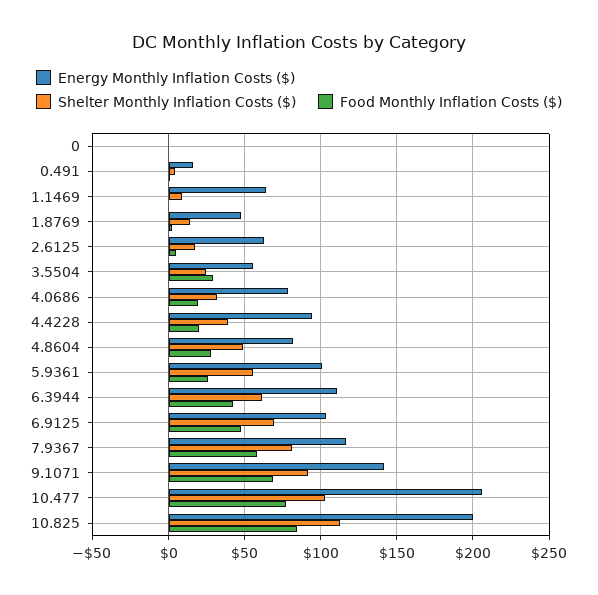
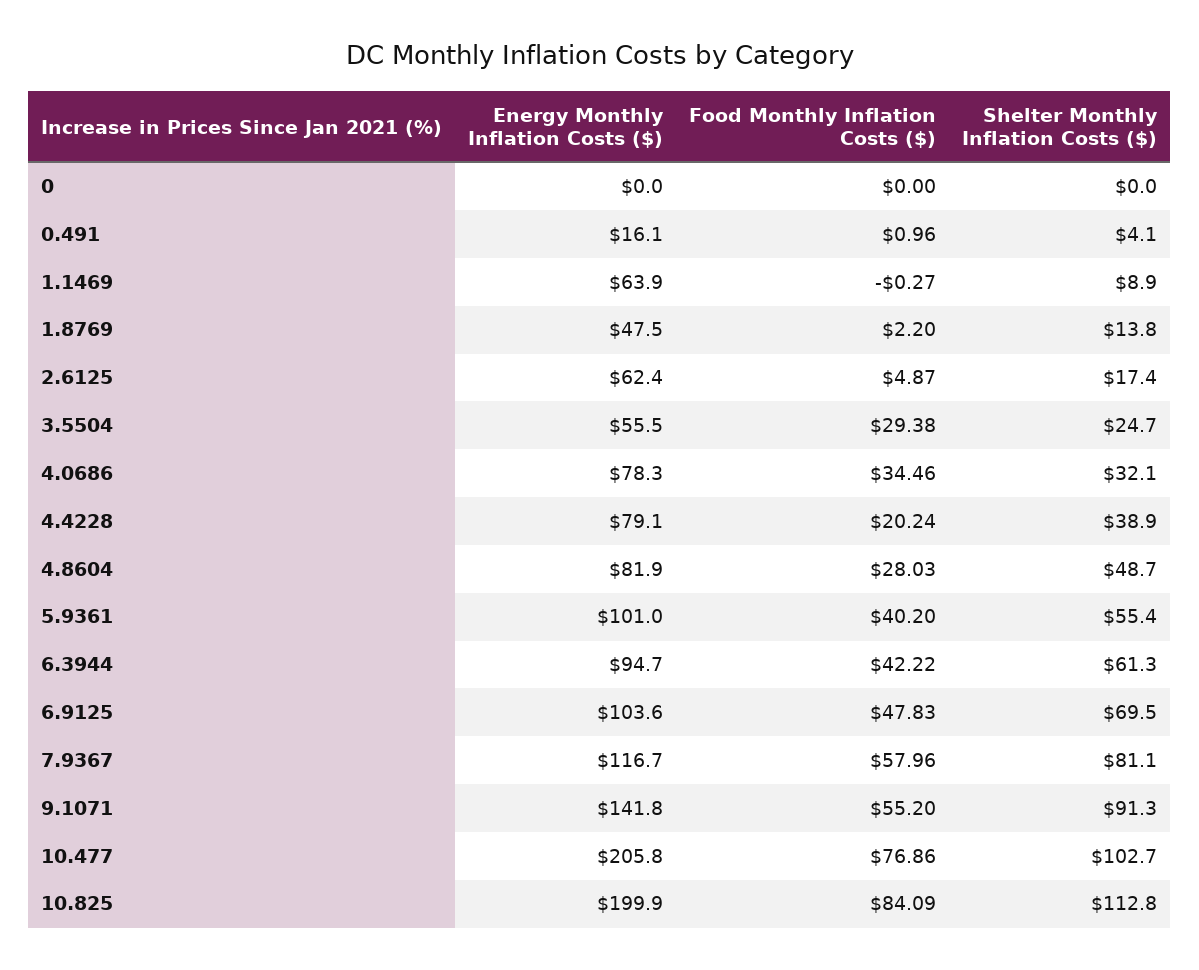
  {
    "Energy Monthly Inflation Costs ($)": {
      "0": 0,
      "0.491": 16.1,
      "1.1469": 63.9,
      "1.8769": 47.5,
      "2.6125": 62.4,
      "3.5504": 55.5,
      "4.0686": 78.3,
-     "4.4228": 95,
+     "4.4228": 79.1,
      "4.8604": 81.9,
      "5.9361": 101,
-     "6.3944": 110,
+     "6.3944": 94.7,
      "6.9125": 103.6,
      "7.9367": 116.7,
      "9.1071": 141.8,
      "10.477": 205.8,
      "10.825": 199.9
    },
    "Shelter Monthly Inflation Costs ($)": {
      "0": 0,
      "0.491": 4.1,
      "1.1469": 8.9,
      "1.8769": 13.8,
      "2.6125": 17.4,
      "3.5504": 24.7,
      "4.0686": 32.1,
      "4.4228": 38.9,
      "4.8604": 48.7,
      "5.9361": 55.4,
      "6.3944": 61.3,
      "6.9125": 69.5,
      "7.9367": 81.1,
      "9.1071": 91.3,
      "10.477": 102.7,
      "10.825": 112.8
    },
    "Food Monthly Inflation Costs ($)": {
      "0": 0,
      "0.491": 0.96,
      "1.1469": -0.27,
      "1.8769": 2.2,
      "2.6125": 4.87,
      "3.5504": 29.38,
-     "4.0686": 20,
+     "4.0686": 34.46,
      "4.4228": 20.24,
      "4.8604": 28.03,
-     "5.9361": 25,
+     "5.9361": 40.2,
      "6.3944": 42.22,
      "6.9125": 47.83,
      "7.9367": 57.96,
-     "9.1071": 70,
+     "9.1071": 55.2,
      "10.477": 76.86,
      "10.825": 84.09
    }
  }

